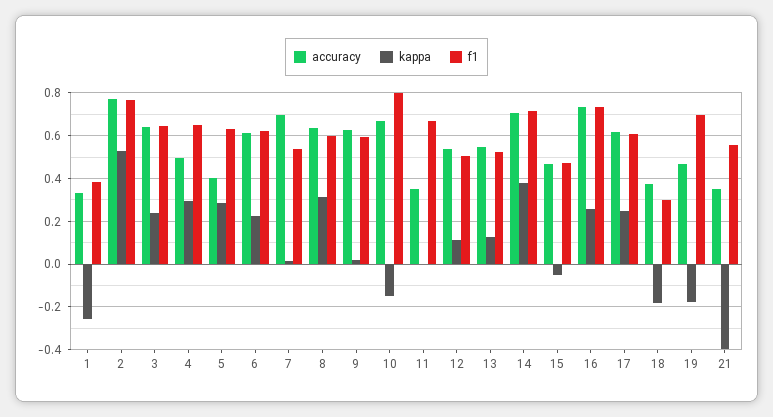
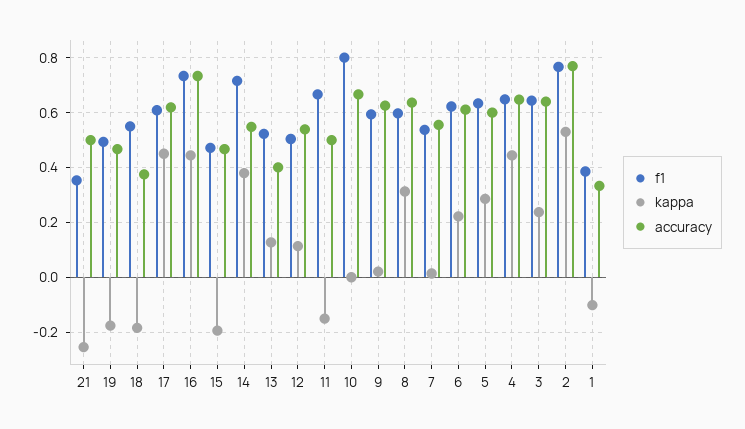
  {
    "accuracy": {
      "1": 0.325,
      "2": 0.775,
      "3": 0.65,
-     "4": 0.5,
+     "4": 0.65,
-     "5": 0.4,
+     "5": 0.6,
      "6": 0.6,
-     "7": 0.7,
+     "7": 0.55,
      "8": 0.625,
      "9": 0.625,
      "10": 0.675,
-     "11": 0.35,
+     "11": 0.5,
      "12": 0.55,
-     "13": 0.55,
+     "13": 0.4,
-     "14": 0.7,
+     "14": 0.55,
      "15": 0.475,
      "16": 0.725,
      "17": 0.625,
      "18": 0.375,
      "19": 0.475,
-     "21": 0.35
+     "21": 0.5
    },
    "kappa": {
-     "1": -0.25,
+     "1": -0.1,
      "2": 0.525,
      "3": 0.225,
-     "4": 0.3,
+     "4": 0.45,
      "5": 0.275,
      "6": 0.225,
      "7": 0.025,
      "8": 0.325,
      "9": 0.025,
-     "10": -0.15,
+     "10": 0,
-     "11": 0,
+     "11": -0.15,
      "12": 0.125,
      "13": 0.125,
      "14": 0.375,
-     "15": -0.05,
+     "15": -0.2,
-     "16": 0.25,
+     "16": 0.45,
-     "17": 0.25,
+     "17": 0.45,
      "18": -0.175,
      "19": -0.175,
-     "21": -0.4
+     "21": -0.25
    },
    "f1": {
      "1": 0.375,
      "2": 0.775,
      "3": 0.65,
      "4": 0.65,
      "5": 0.625,
      "6": 0.625,
      "7": 0.525,
      "8": 0.6,
      "9": 0.6,
      "10": 0.8,
      "11": 0.675,
      "12": 0.5,
      "13": 0.525,
      "14": 0.725,
      "15": 0.475,
      "16": 0.725,
      "17": 0.6,
-     "18": 0.3,
+     "18": 0.55,
-     "19": 0.7,
+     "19": 0.5,
-     "21": 0.55
+     "21": 0.35
    }
  }

